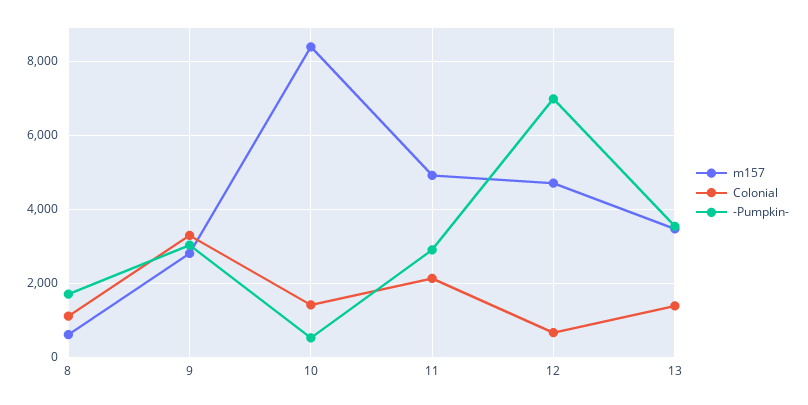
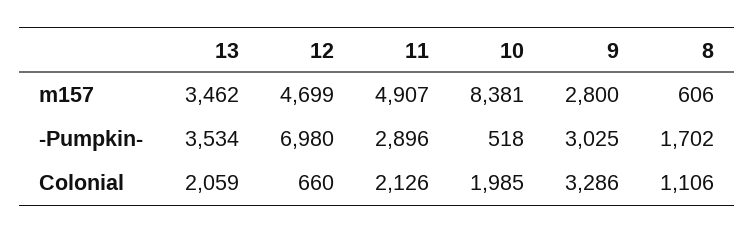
  {
    "m157": {
      "8": 606,
      "9": 2800,
      "10": 8381,
      "11": 4907,
      "12": 4699,
      "13": 3462
    },
    "Colonial": {
      "8": 1106,
      "9": 3286,
-     "10": 1400,
+     "10": 1985,
      "11": 2126,
      "12": 660,
-     "13": 1400
+     "13": 2059
    },
    "-Pumpkin-": {
      "8": 1702,
      "9": 3025,
      "10": 518,
      "11": 2896,
      "12": 6980,
      "13": 3534
    }
  }

